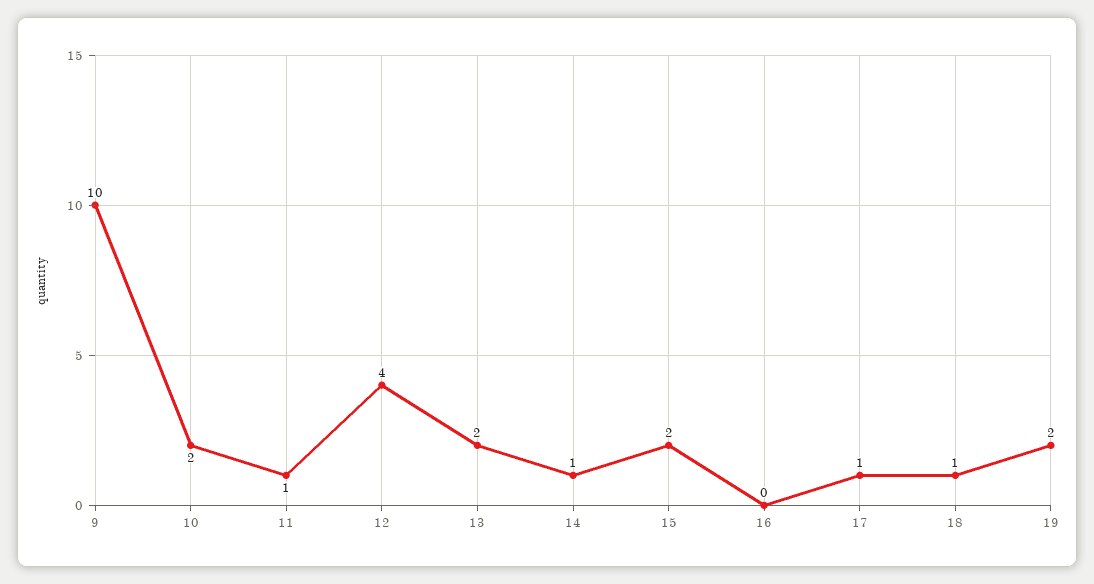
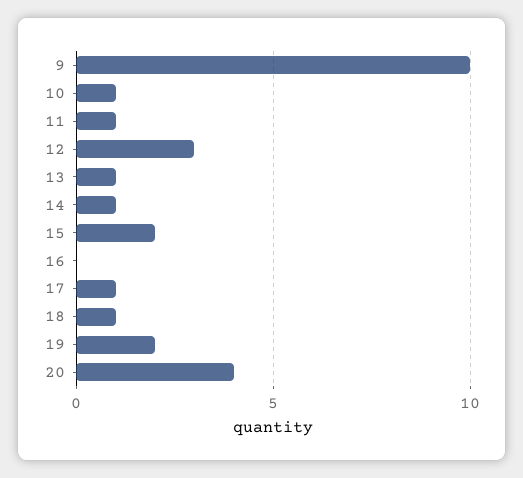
  {
    "9": 10,
-   "10": 2,
+   "10": 1,
    "11": 1,
-   "12": 4,
+   "12": 3,
-   "13": 2,
+   "13": 1,
    "14": 1,
    "15": 2,
    "16": 0,
    "17": 1,
    "18": 1,
-   "19": 2
+   "19": 2,
+   "20": 4
  }

